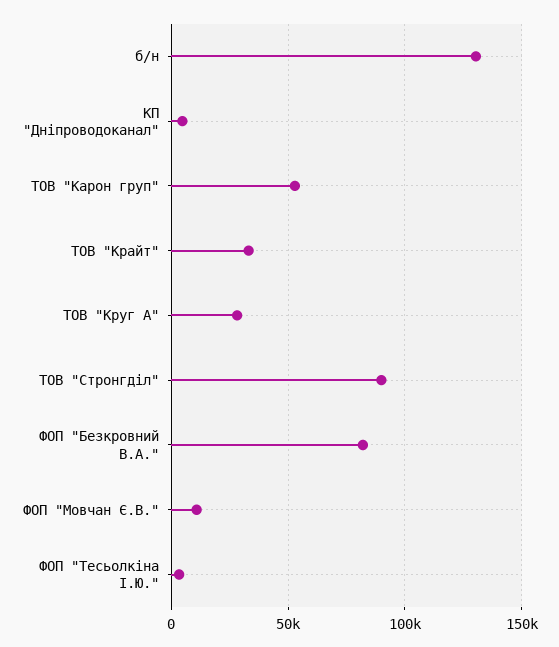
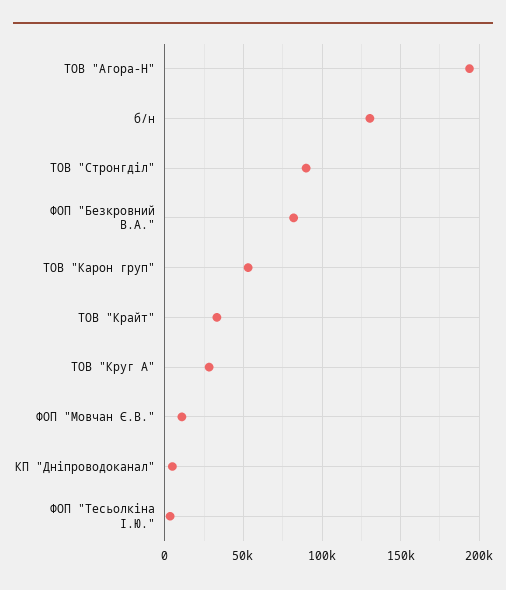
  {
    "б/н": 130000,
    "КП \"Дніпроводоканал\"": 5000,
    "ТОВ \"Карон груп\"": 55000,
    "ТОВ \"Крайт\"": 35000,
    "ТОВ \"Круг А\"": 30000,
    "ТОВ \"Стронгділ\"": 90000,
    "ФОП \"Безкровний В.А.\"": 80000,
    "ФОП \"Мовчан Є.В.\"": 10000,
-   "ФОП \"Тесьолкіна І.Ю.\"": 5000
+   "ФОП \"Тесьолкіна І.Ю.\"": 5000,
+   "ТОВ \"Агора-Н\"": 195000
  }

